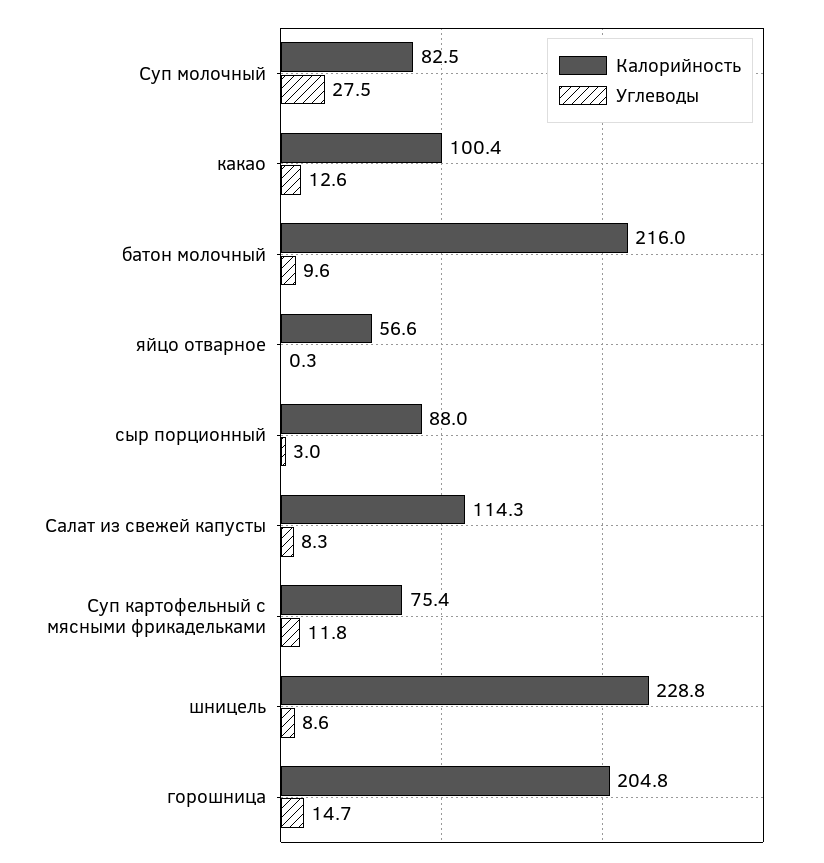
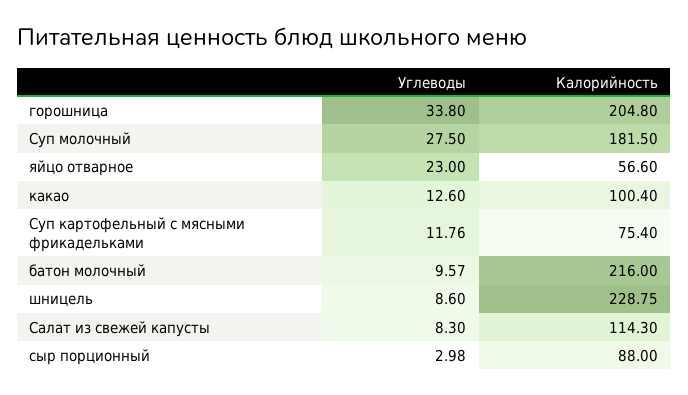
  {
    "Калорийность": {
-     "Суп молочный": 82.5,
+     "Суп молочный": 181.5,
      "какао": 100.4,
      "батон молочный": 216,
      "яйцо отварное": 56.6,
      "сыр порционный": 88,
      "Салат из свежей капусты": 114.3,
      "Суп картофельный с мясными фрикадельками": 75.4,
      "шницель": 228.75,
      "горошница": 204.8
    },
    "Углеводы": {
      "Суп молочный": 27.5,
      "какао": 12.6,
      "батон молочный": 9.57,
-     "яйцо отварное": 0.3,
+     "яйцо отварное": 23,
      "сыр порционный": 2.98,
      "Салат из свежей капусты": 8.3,
      "Суп картофельный с мясными фрикадельками": 11.76,
      "шницель": 8.6,
-     "горошница": 14.7
+     "горошница": 33.8
    }
  }

